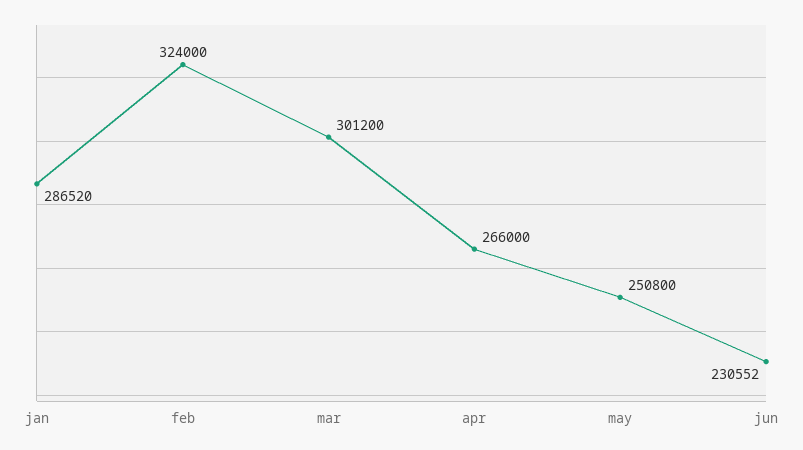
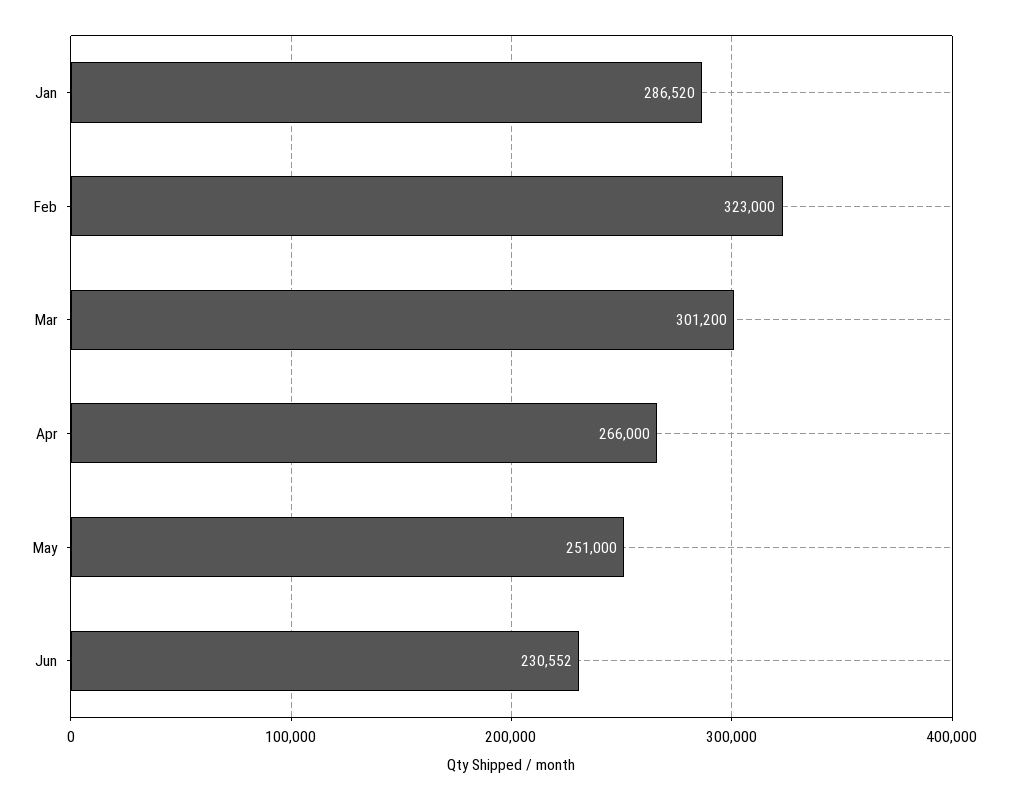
  {
    "jan": 286520,
-   "feb": 324000,
+   "feb": 323000,
    "mar": 301200,
    "apr": 266000,
-   "may": 250800,
+   "may": 251000,
    "jun": 230552
  }

